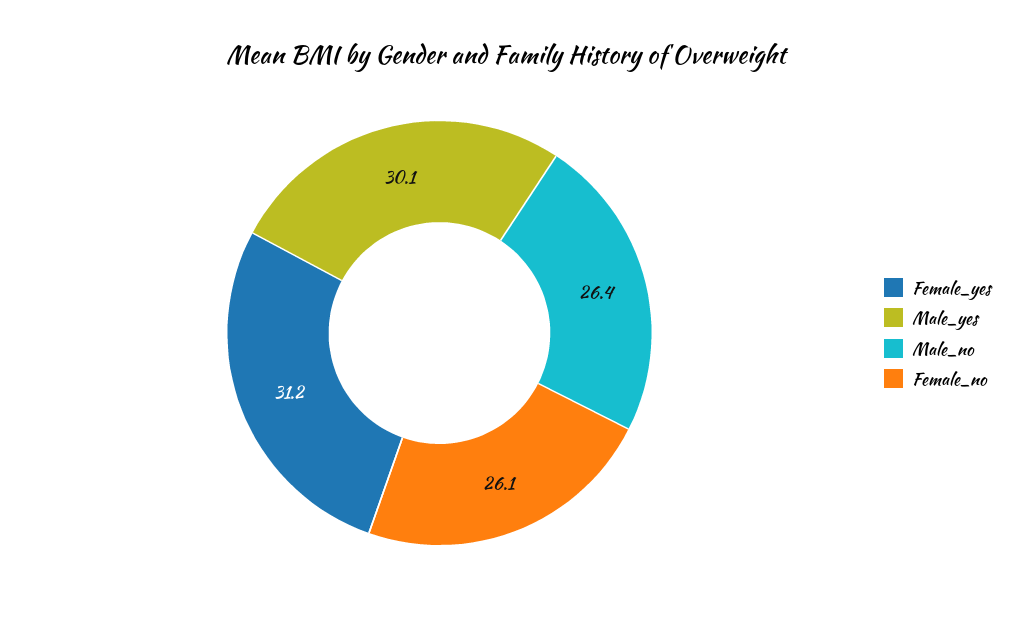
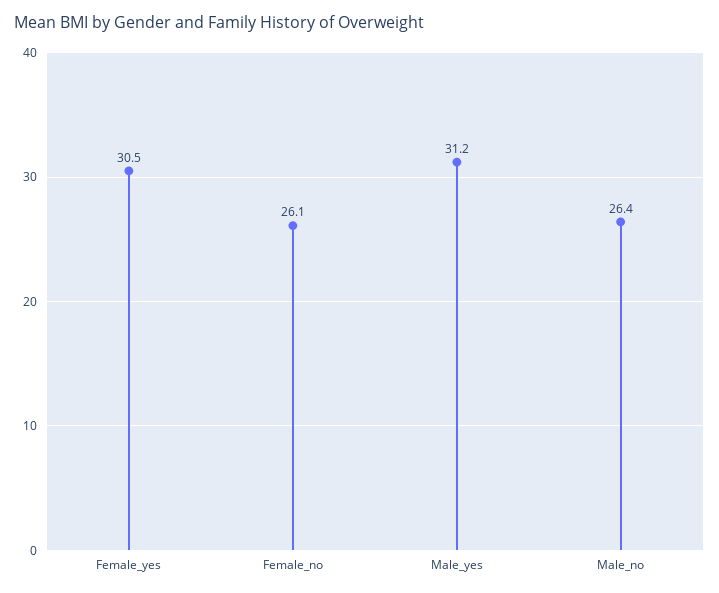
  {
-   "Female_yes": 31.2,
+   "Female_yes": 30.5,
-   "Male_yes": 30.1,
+   "Male_yes": 31.2,
    "Male_no": 26.4,
    "Female_no": 26.1
  }

